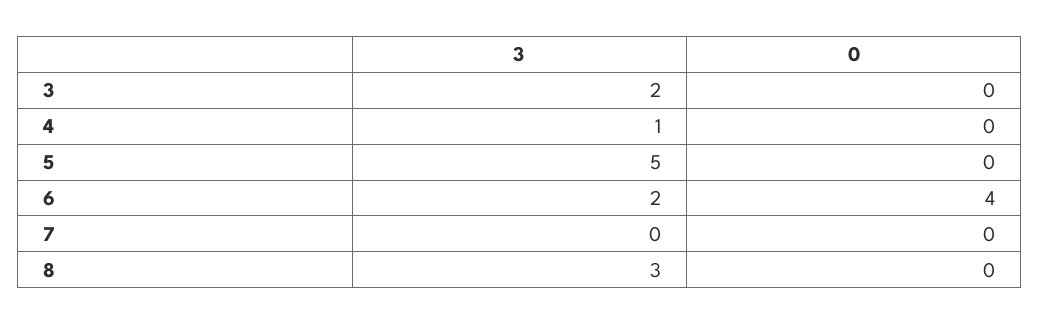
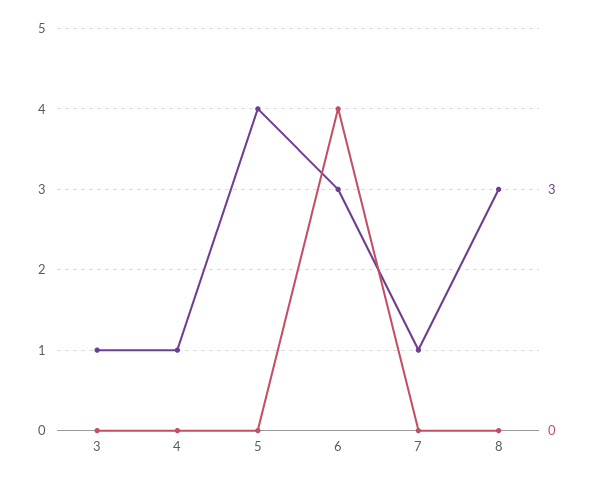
  {
    "3": {
-     "3": 2,
+     "3": 1,
      "4": 1,
-     "5": 5,
+     "5": 4,
-     "6": 2,
+     "6": 3,
-     "7": 0,
+     "7": 1,
      "8": 3
    },
    "0": {
      "3": 0,
      "4": 0,
      "5": 0,
      "6": 4,
      "7": 0,
      "8": 0
    }
  }

